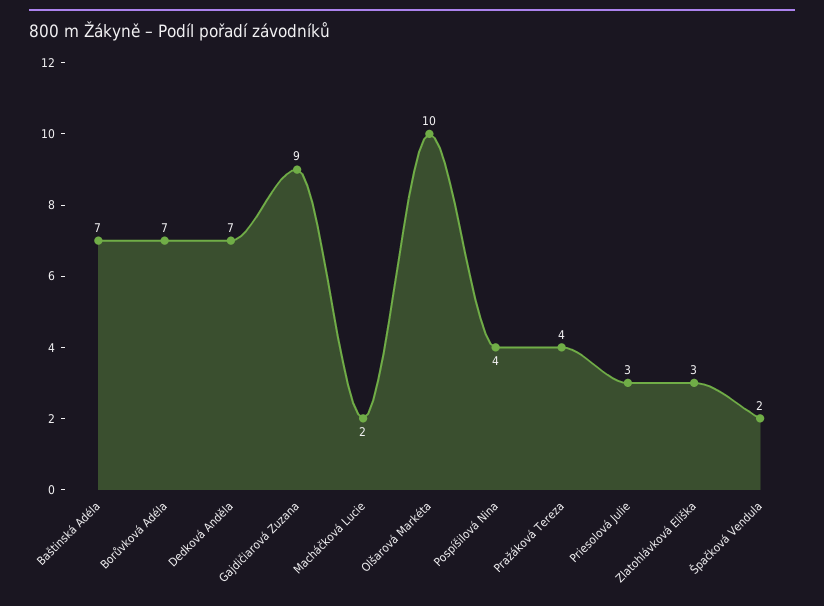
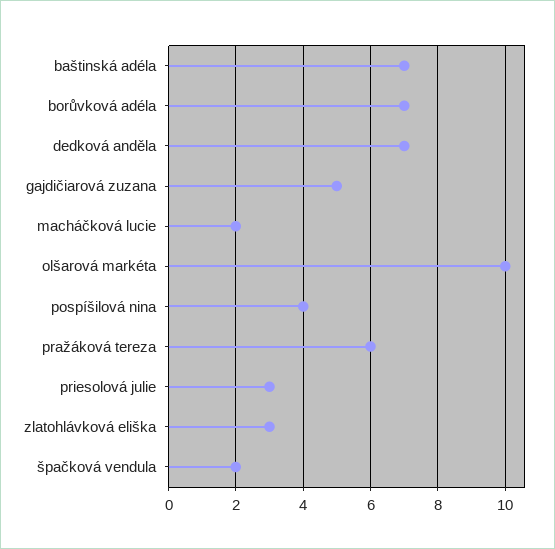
  {
    "Baštinská Adéla": 7,
    "Borůvková Adéla": 7,
    "Dedková Anděla": 7,
-   "Gajdičiarová Zuzana": 9,
+   "Gajdičiarová Zuzana": 5,
    "Macháčková Lucie": 2,
    "Olšarová Markéta": 10,
    "Pospíšilová Nina": 4,
-   "Pražáková Tereza": 4,
+   "Pražáková Tereza": 6,
    "Priesolová Julie": 3,
    "Zlatohlávková Eliška": 3,
    "Špačková Vendula": 2
  }

